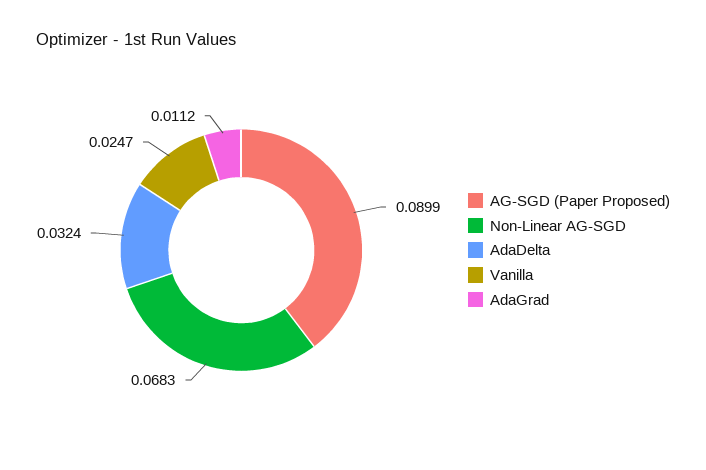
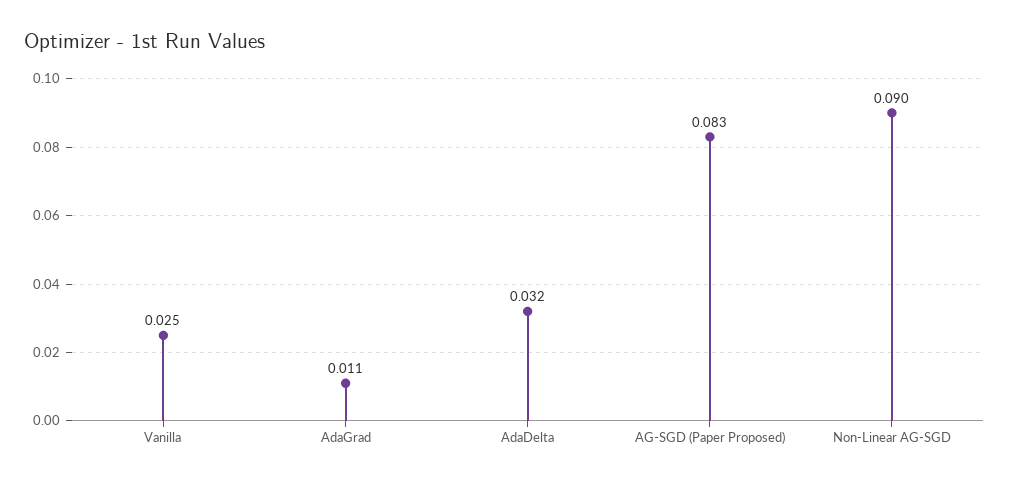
  {
-   "AG-SGD (Paper Proposed)": 0.0899,
+   "AG-SGD (Paper Proposed)": 0.083,
-   "Non-Linear AG-SGD": 0.0683,
+   "Non-Linear AG-SGD": 0.09,
    "AdaDelta": 0.0324,
    "Vanilla": 0.0247,
    "AdaGrad": 0.0112
  }

